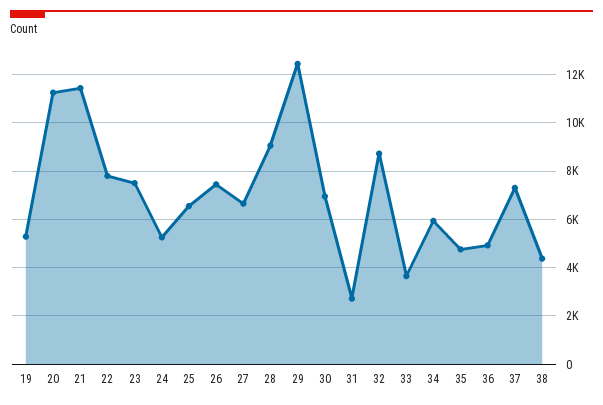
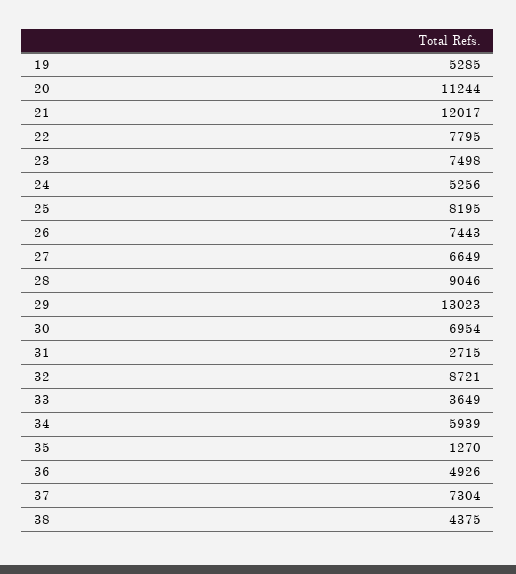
  {
    "19": 5285,
    "20": 11244,
-   "21": 11500,
+   "21": 12017,
    "22": 7795,
    "23": 7498,
    "24": 5256,
-   "25": 6500,
+   "25": 8195,
    "26": 7443,
    "27": 6649,
    "28": 9046,
-   "29": 12500,
+   "29": 13023,
    "30": 6954,
    "31": 2715,
    "32": 8721,
    "33": 3649,
    "34": 5939,
-   "35": 4750,
+   "35": 1270,
    "36": 4926,
    "37": 7304,
    "38": 4375
  }

